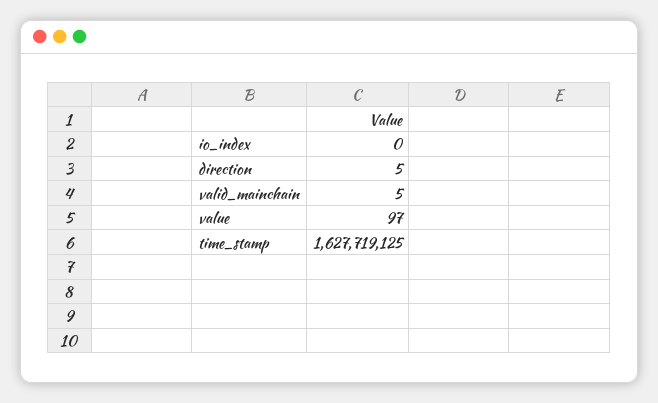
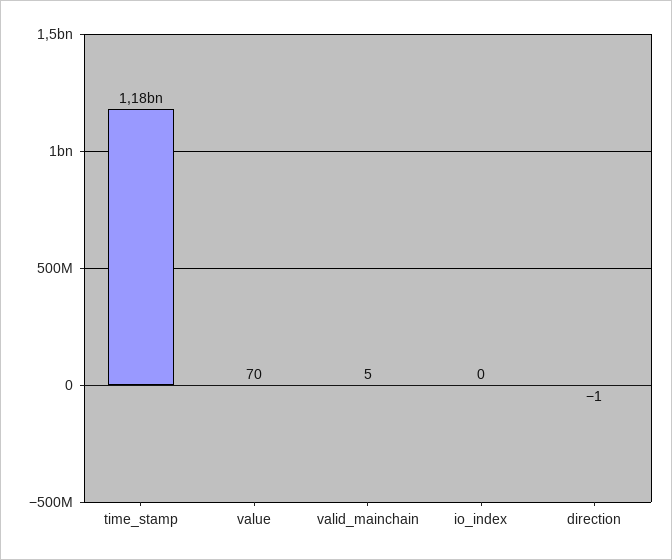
  {
    "io_index": 0,
-   "direction": 5,
+   "direction": -1,
    "valid_mainchain": 5,
-   "value": 97,
+   "value": 70,
-   "time_stamp": 1627719125
+   "time_stamp": 1180000000
  }

